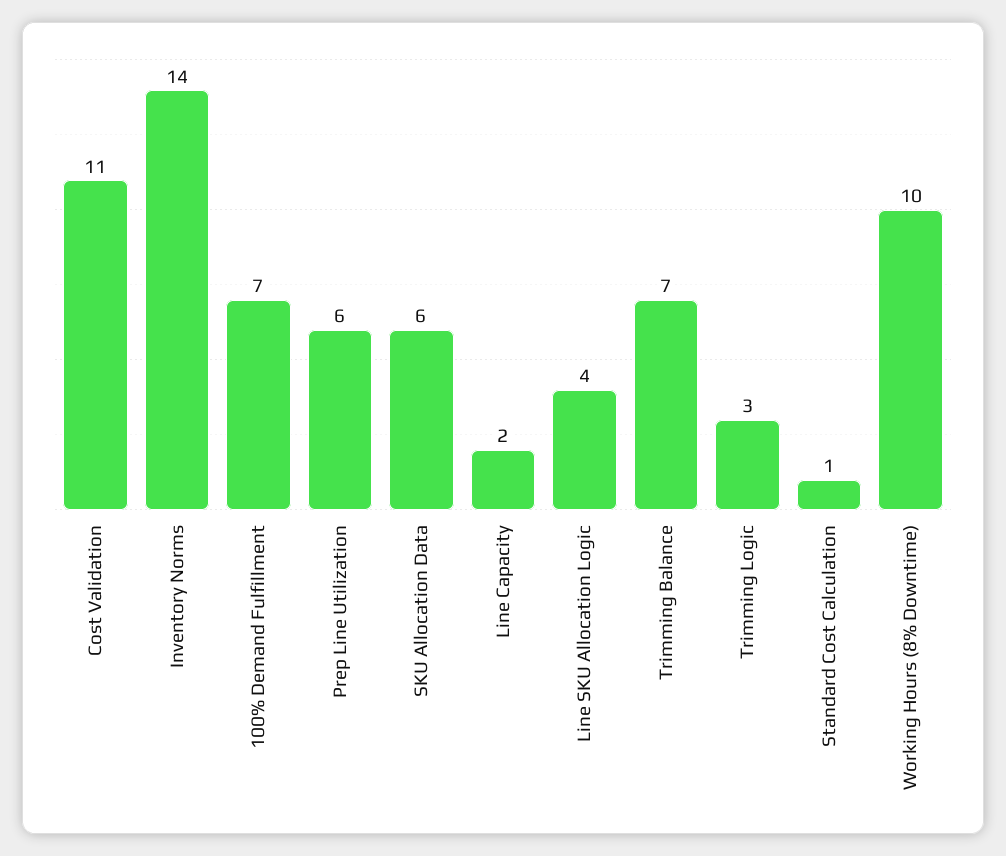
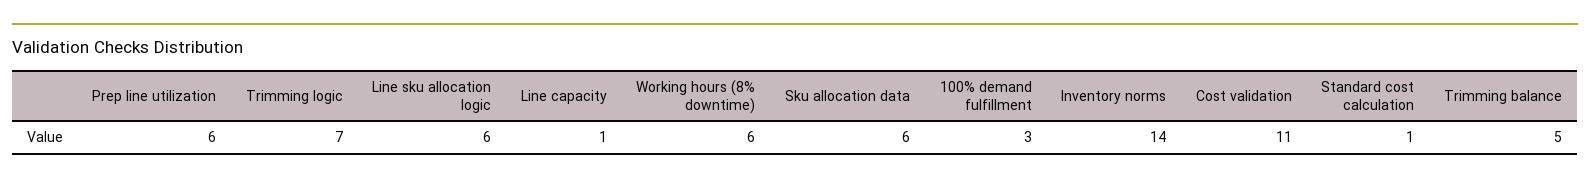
  {
    "Cost Validation": 11,
    "Inventory Norms": 14,
-   "100% Demand Fulfillment": 7,
+   "100% Demand Fulfillment": 3,
    "Prep Line Utilization": 6,
    "SKU Allocation Data": 6,
-   "Line Capacity": 2,
+   "Line Capacity": 1,
-   "Line SKU Allocation Logic": 4,
+   "Line SKU Allocation Logic": 6,
-   "Trimming Balance": 7,
+   "Trimming Balance": 5,
-   "Trimming Logic": 3,
+   "Trimming Logic": 7,
    "Standard Cost Calculation": 1,
-   "Working Hours (8% Downtime)": 10
+   "Working Hours (8% Downtime)": 6
  }

